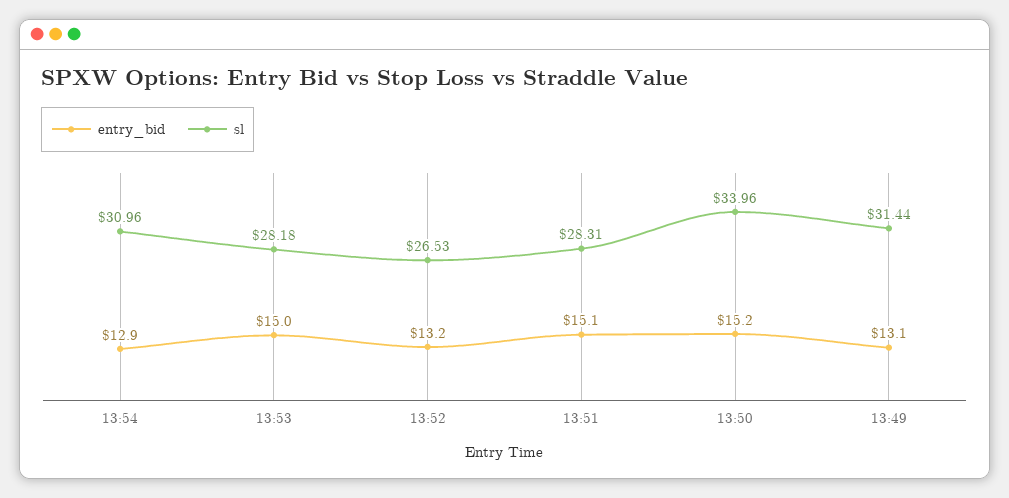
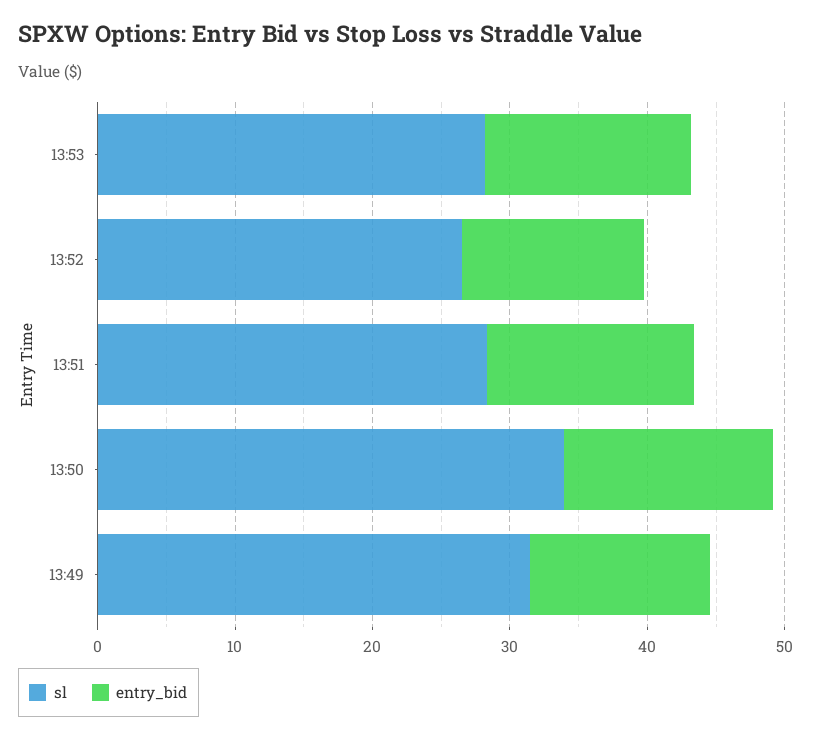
  {
    "entry_bid": {
-     "13:54": 12.9,
      "13:53": 15,
      "13:52": 13.2,
      "13:51": 15.1,
      "13:50": 15.2,
      "13:49": 13.1
    },
    "sl": {
-     "13:54": 30.96,
      "13:53": 28.18,
      "13:52": 26.53,
      "13:51": 28.31,
      "13:50": 33.96,
      "13:49": 31.44
    }
  }

